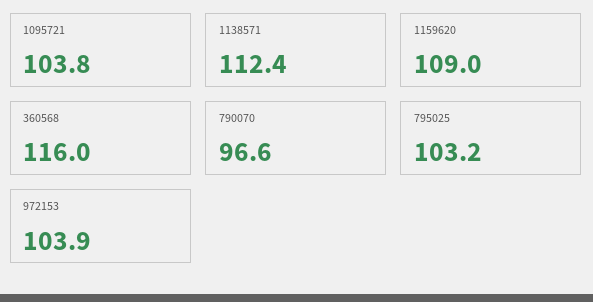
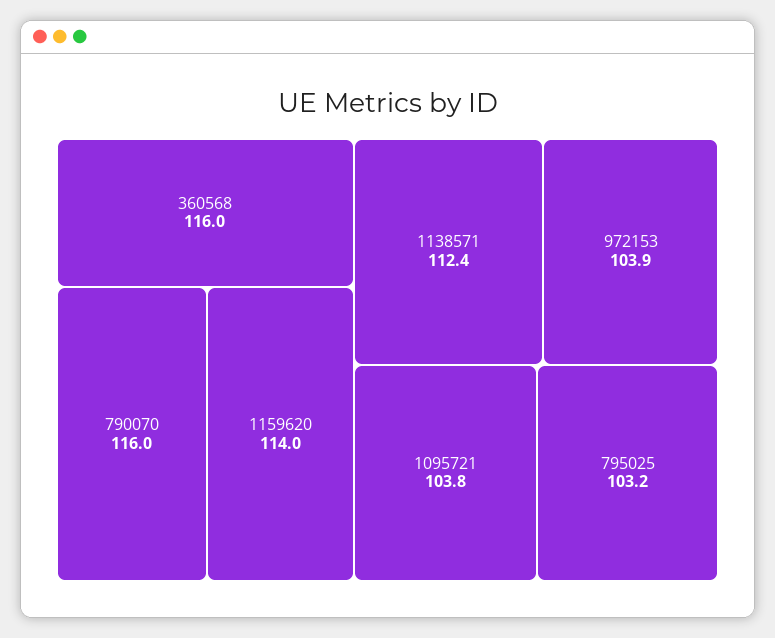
  {
    "1095721": 103.8,
    "1138571": 112.4,
-   "1159620": 109,
+   "1159620": 114,
    "360568": 116,
-   "790070": 96.6,
+   "790070": 116,
    "795025": 103.2,
    "972153": 103.9
  }

